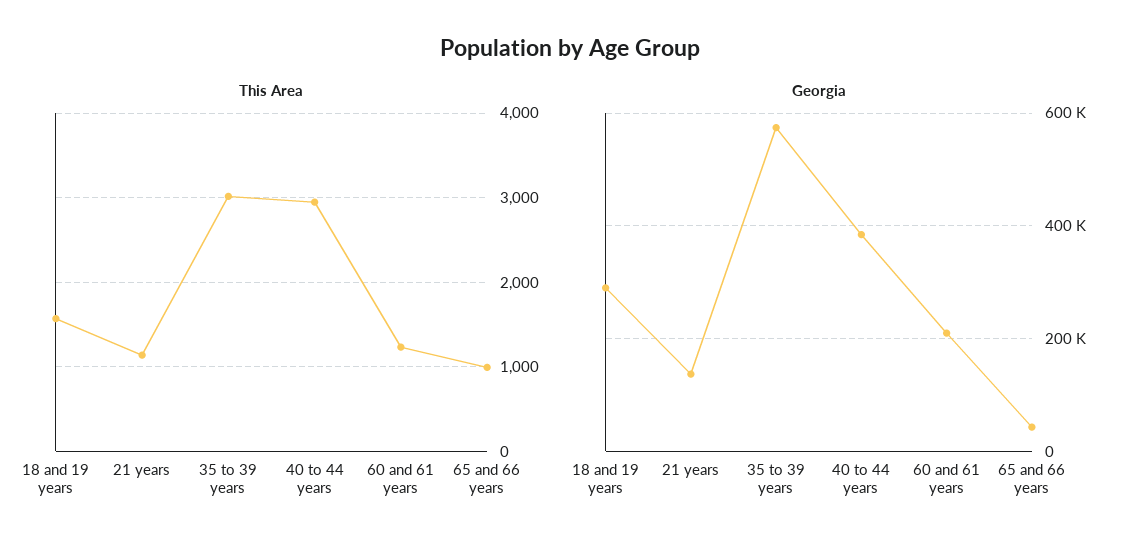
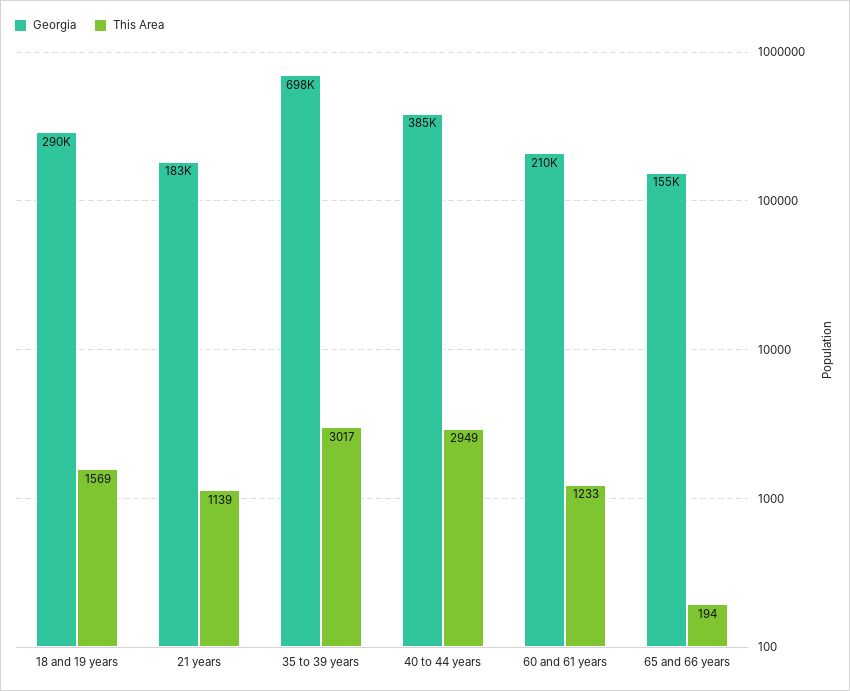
  {
    "This Area": {
      "18 and 19 years": 1569,
      "21 years": 1139,
      "35 to 39 years": 3017,
      "40 to 44 years": 2949,
      "60 and 61 years": 1233,
-     "65 and 66 years": 1000
+     "65 and 66 years": 194
    },
    "Georgia": {
      "18 and 19 years": 290000,
-     "21 years": 140000,
+     "21 years": 183000,
-     "35 to 39 years": 580000,
+     "35 to 39 years": 698000,
      "40 to 44 years": 385000,
      "60 and 61 years": 210000,
-     "65 and 66 years": 40000
+     "65 and 66 years": 155000
    }
  }

